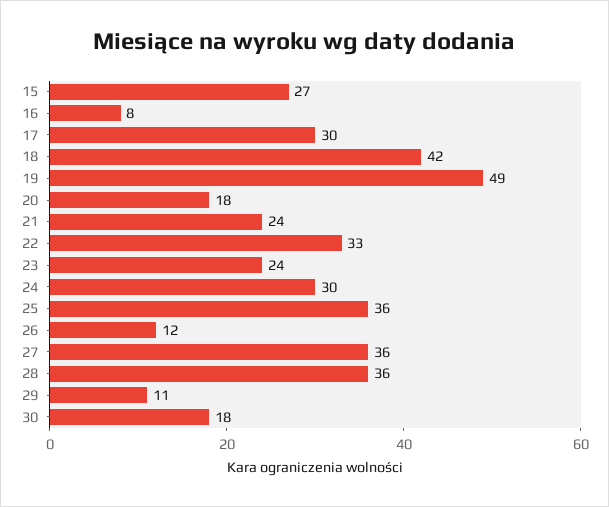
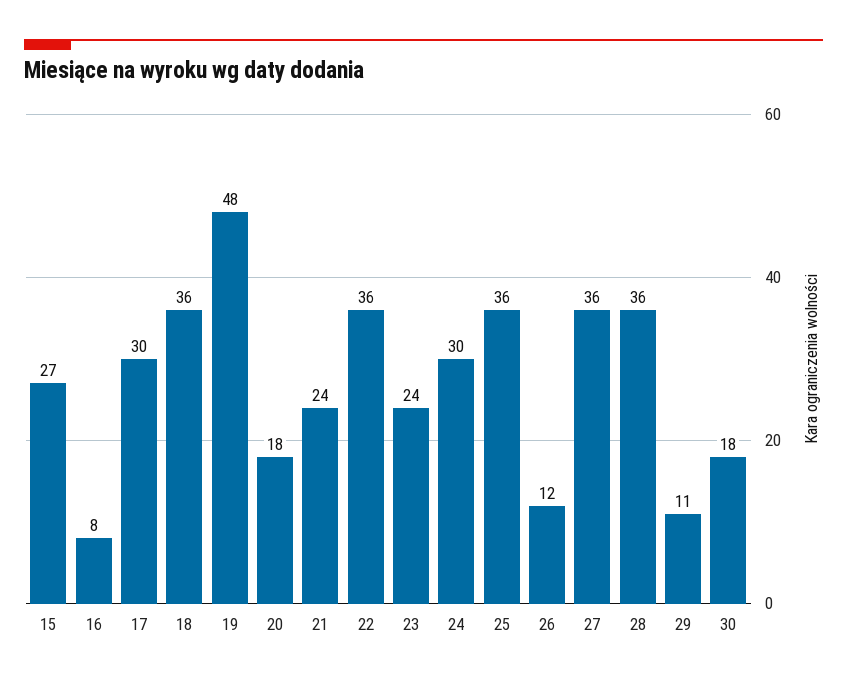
  {
    "15": 27,
    "16": 8,
    "17": 30,
-   "18": 42,
+   "18": 36,
-   "19": 49,
+   "19": 48,
    "20": 18,
    "21": 24,
-   "22": 33,
+   "22": 36,
    "23": 24,
    "24": 30,
    "25": 36,
    "26": 12,
    "27": 36,
    "28": 36,
    "29": 11,
    "30": 18
  }

